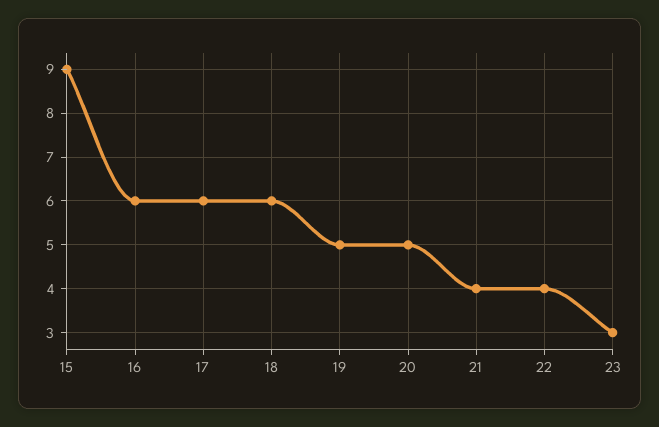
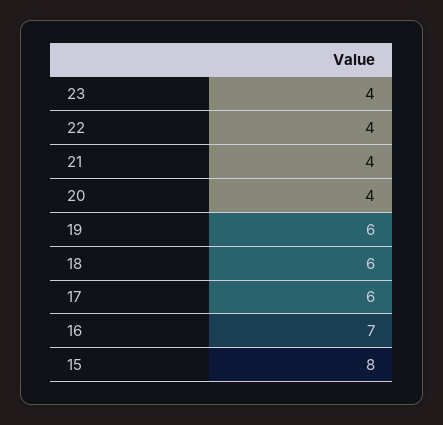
  {
-   "15": 9,
+   "15": 8,
-   "16": 6,
+   "16": 7,
    "17": 6,
    "18": 6,
-   "19": 5,
+   "19": 6,
-   "20": 5,
+   "20": 4,
    "21": 4,
    "22": 4,
-   "23": 3
+   "23": 4
  }

